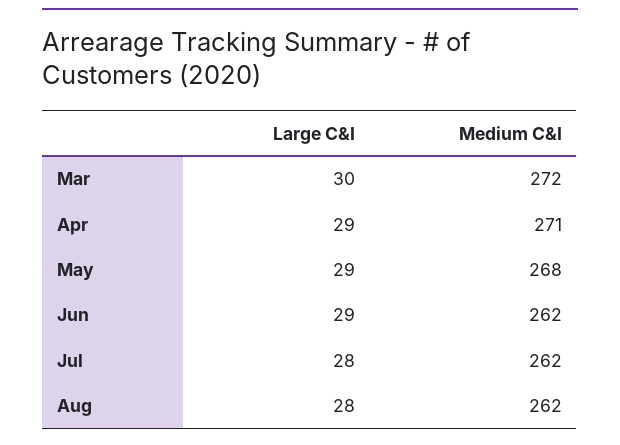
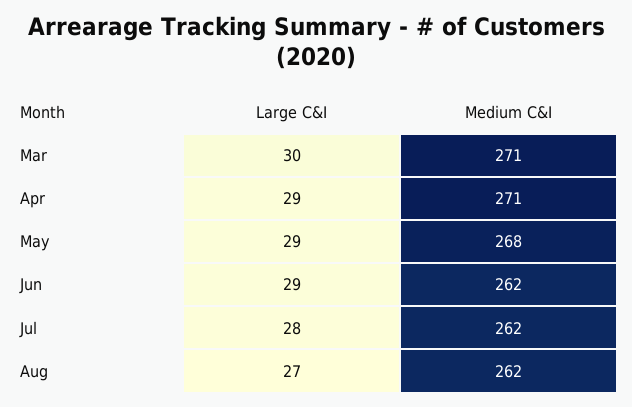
  {
    "Large C&I": {
      "Mar": 30,
      "Apr": 29,
      "May": 29,
      "Jun": 29,
      "Jul": 28,
-     "Aug": 28
+     "Aug": 27
    },
    "Medium C&I": {
-     "Mar": 272,
+     "Mar": 271,
      "Apr": 271,
      "May": 268,
      "Jun": 262,
      "Jul": 262,
      "Aug": 262
    }
  }

